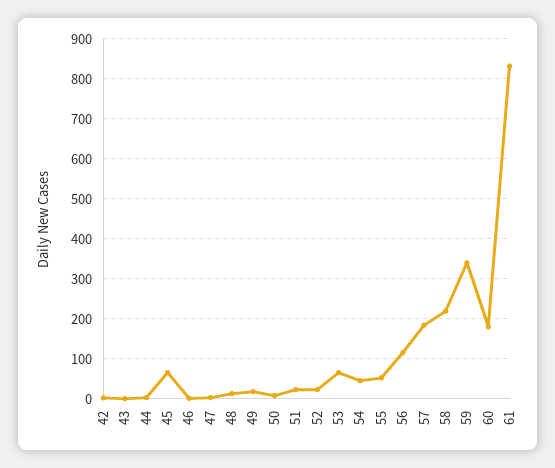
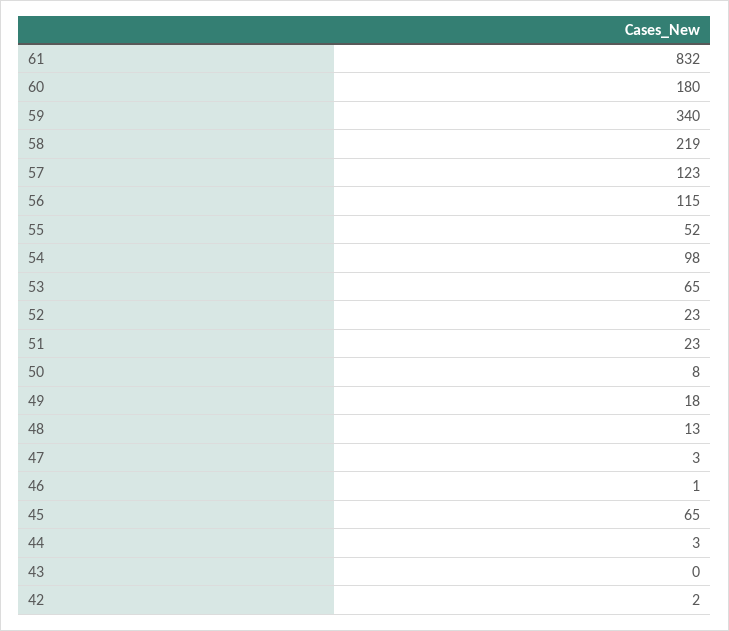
  {
    "42": 2,
    "43": 0,
    "44": 3,
    "45": 65,
    "46": 1,
    "47": 3,
    "48": 13,
    "49": 18,
    "50": 8,
    "51": 23,
    "52": 23,
    "53": 65,
-   "54": 40,
+   "54": 98,
    "55": 52,
    "56": 115,
-   "57": 180,
+   "57": 123,
    "58": 219,
    "59": 340,
    "60": 180,
    "61": 832
  }

